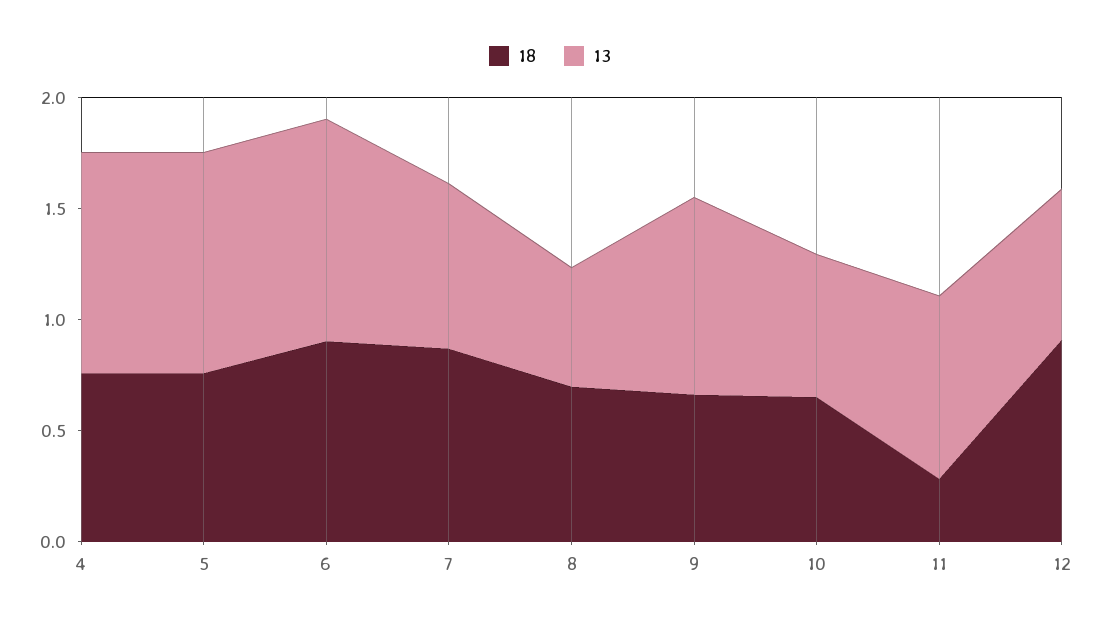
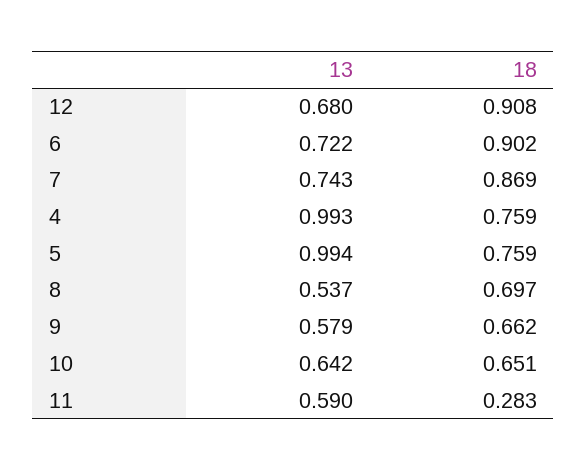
  {
    "18": {
      "4": 0.759,
      "5": 0.759,
      "6": 0.902,
      "7": 0.869,
      "8": 0.697,
      "9": 0.662,
      "10": 0.651,
      "11": 0.283,
      "12": 0.908
    },
    "13": {
      "4": 0.993,
      "5": 0.994,
-     "6": 1,
+     "6": 0.722,
      "7": 0.743,
      "8": 0.537,
-     "9": 0.9,
+     "9": 0.579,
      "10": 0.642,
-     "11": 0.8,
+     "11": 0.59,
      "12": 0.68
    }
  }

